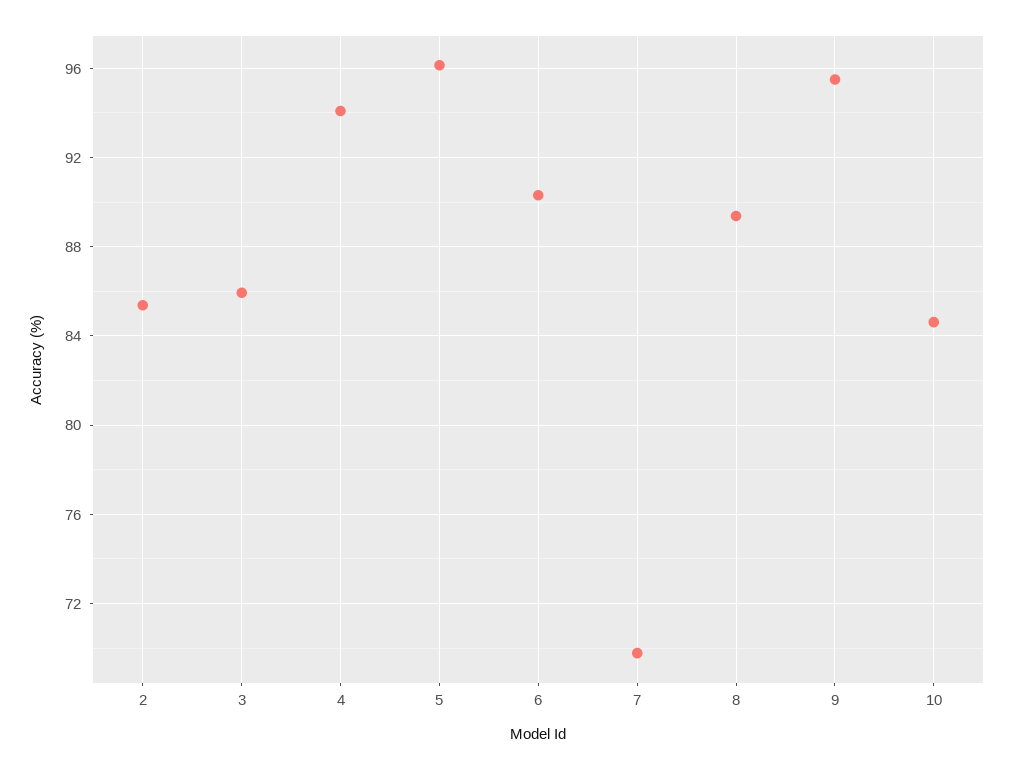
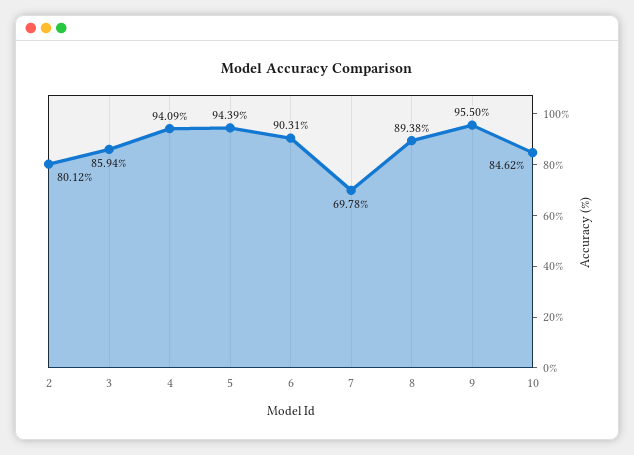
  {
-   "2": 85.5,
+   "2": 80.12,
    "3": 85.94,
    "4": 94.09,
-   "5": 96,
+   "5": 94.39,
    "6": 90.31,
    "7": 69.78,
    "8": 89.38,
    "9": 95.5,
    "10": 84.62
  }

